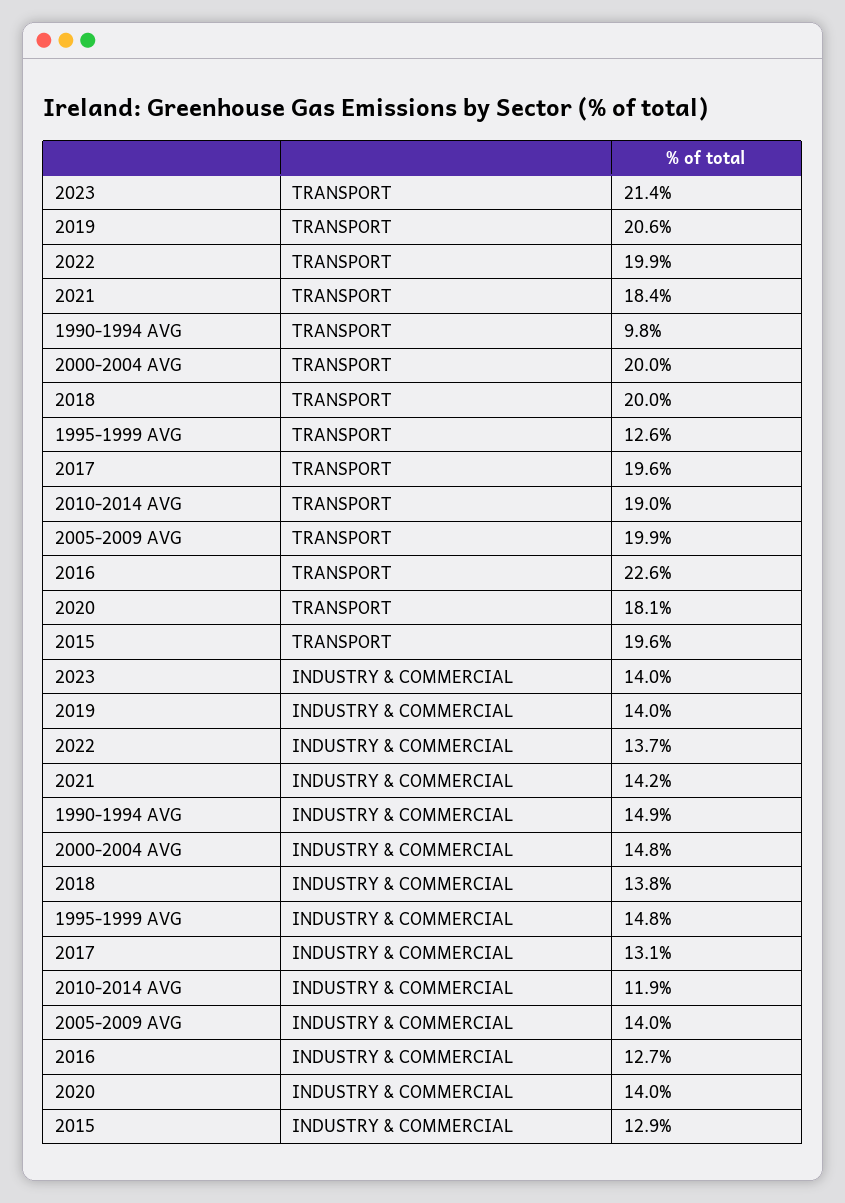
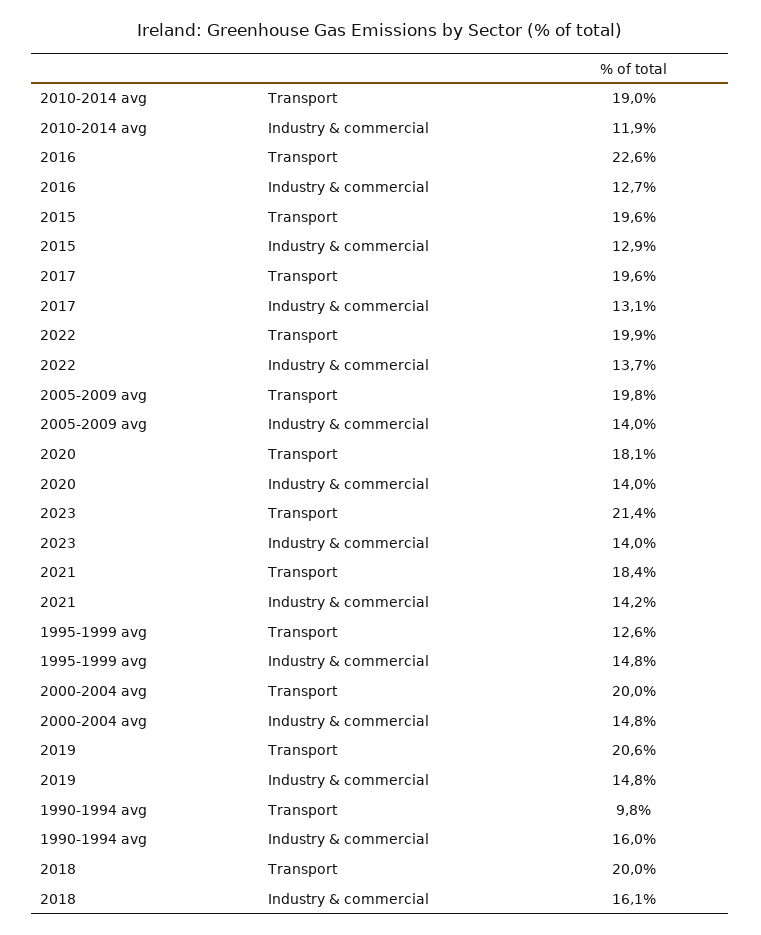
  {
    "2023": {
      "TRANSPORT": 21.4,
      "INDUSTRY & COMMERCIAL": 14
    },
    "2019": {
      "TRANSPORT": 20.6,
-     "INDUSTRY & COMMERCIAL": 14
+     "INDUSTRY & COMMERCIAL": 14.8
    },
    "2022": {
      "TRANSPORT": 19.9,
      "INDUSTRY & COMMERCIAL": 13.7
    },
    "2021": {
      "TRANSPORT": 18.4,
      "INDUSTRY & COMMERCIAL": 14.2
    },
    "1990-1994 AVG": {
      "TRANSPORT": 9.8,
-     "INDUSTRY & COMMERCIAL": 14.9
+     "INDUSTRY & COMMERCIAL": 16
    },
    "2000-2004 AVG": {
      "TRANSPORT": 20,
      "INDUSTRY & COMMERCIAL": 14.8
    },
    "2018": {
      "TRANSPORT": 20,
-     "INDUSTRY & COMMERCIAL": 13.8
+     "INDUSTRY & COMMERCIAL": 16.1
    },
    "1995-1999 AVG": {
      "TRANSPORT": 12.6,
      "INDUSTRY & COMMERCIAL": 14.8
    },
    "2017": {
      "TRANSPORT": 19.6,
      "INDUSTRY & COMMERCIAL": 13.1
    },
    "2010-2014 AVG": {
      "TRANSPORT": 19,
      "INDUSTRY & COMMERCIAL": 11.9
    },
    "2005-2009 AVG": {
-     "TRANSPORT": 19.9,
+     "TRANSPORT": 19.8,
      "INDUSTRY & COMMERCIAL": 14
    },
    "2016": {
      "TRANSPORT": 22.6,
      "INDUSTRY & COMMERCIAL": 12.7
    },
    "2020": {
      "TRANSPORT": 18.1,
      "INDUSTRY & COMMERCIAL": 14
    },
    "2015": {
      "TRANSPORT": 19.6,
      "INDUSTRY & COMMERCIAL": 12.9
    }
  }

